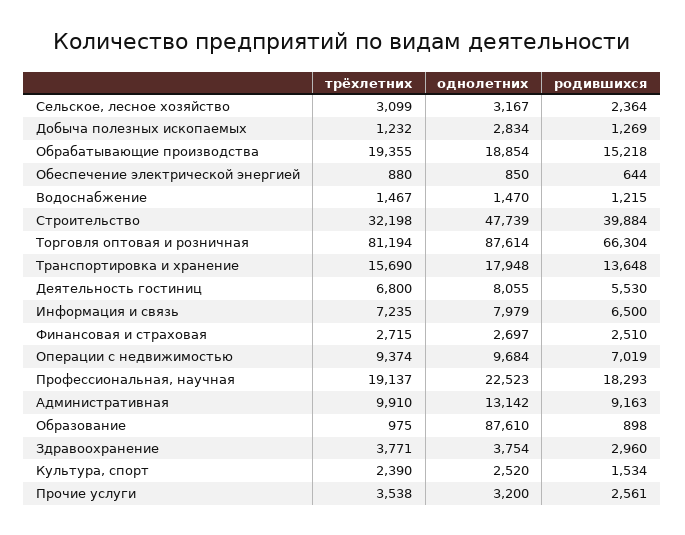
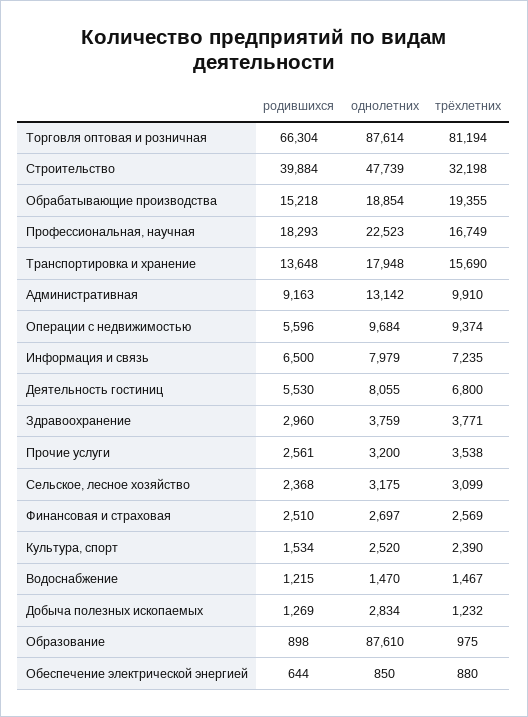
  {
    "трёхлетних": {
      "Сельское, лесное хозяйство": 3099,
      "Добыча полезных ископаемых": 1232,
      "Обрабатывающие производства": 19355,
      "Обеспечение электрической энергией": 880,
      "Водоснабжение": 1467,
      "Строительство": 32198,
      "Торговля оптовая и розничная": 81194,
      "Транспортировка и хранение": 15690,
      "Деятельность гостиниц": 6800,
      "Информация и связь": 7235,
-     "Финансовая и страховая": 2715,
+     "Финансовая и страховая": 2569,
      "Операции с недвижимостью": 9374,
-     "Профессиональная, научная": 19137,
+     "Профессиональная, научная": 16749,
      "Административная": 9910,
      "Образование": 975,
      "Здравоохранение": 3771,
      "Культура, спорт": 2390,
      "Прочие услуги": 3538
    },
    "однолетних": {
-     "Сельское, лесное хозяйство": 3167,
+     "Сельское, лесное хозяйство": 3175,
      "Добыча полезных ископаемых": 2834,
      "Обрабатывающие производства": 18854,
      "Обеспечение электрической энергией": 850,
      "Водоснабжение": 1470,
      "Строительство": 47739,
      "Торговля оптовая и розничная": 87614,
      "Транспортировка и хранение": 17948,
      "Деятельность гостиниц": 8055,
      "Информация и связь": 7979,
      "Финансовая и страховая": 2697,
      "Операции с недвижимостью": 9684,
      "Профессиональная, научная": 22523,
      "Административная": 13142,
      "Образование": 87610,
-     "Здравоохранение": 3754,
+     "Здравоохранение": 3759,
      "Культура, спорт": 2520,
      "Прочие услуги": 3200
    },
    "родившихся": {
-     "Сельское, лесное хозяйство": 2364,
+     "Сельское, лесное хозяйство": 2368,
      "Добыча полезных ископаемых": 1269,
      "Обрабатывающие производства": 15218,
      "Обеспечение электрической энергией": 644,
      "Водоснабжение": 1215,
      "Строительство": 39884,
      "Торговля оптовая и розничная": 66304,
      "Транспортировка и хранение": 13648,
      "Деятельность гостиниц": 5530,
      "Информация и связь": 6500,
      "Финансовая и страховая": 2510,
-     "Операции с недвижимостью": 7019,
+     "Операции с недвижимостью": 5596,
      "Профессиональная, научная": 18293,
      "Административная": 9163,
      "Образование": 898,
      "Здравоохранение": 2960,
      "Культура, спорт": 1534,
      "Прочие услуги": 2561
    }
  }

